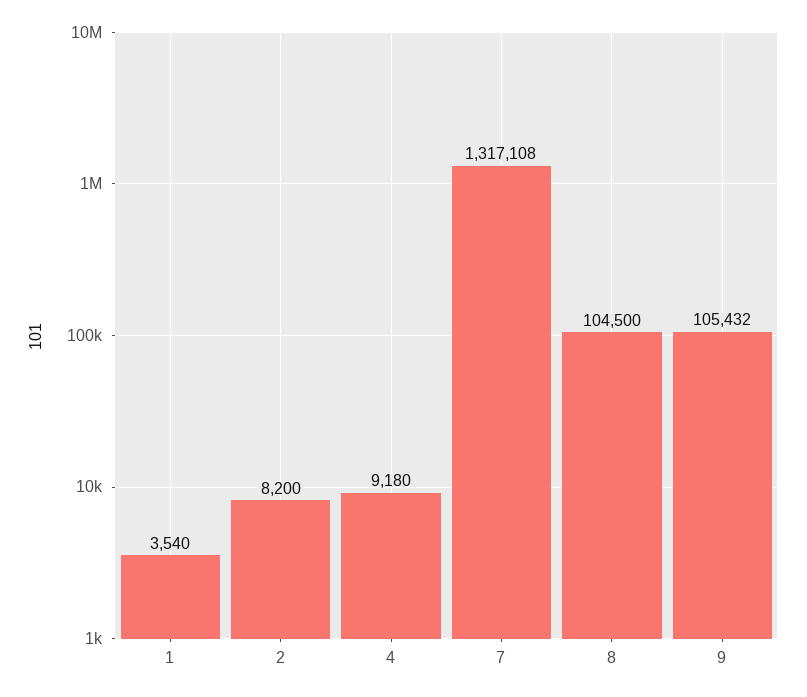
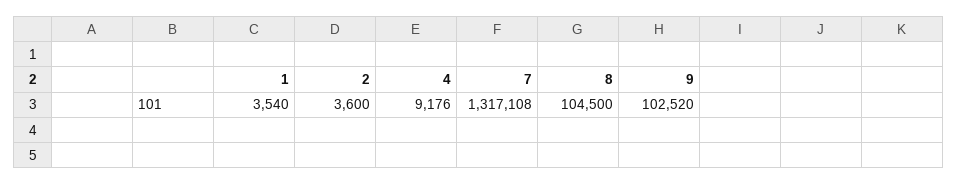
  {
    "1": 3540,
-   "2": 8200,
+   "2": 3600,
-   "4": 9180,
+   "4": 9176,
    "7": 1317108,
    "8": 104500,
-   "9": 105432
+   "9": 102520
  }

